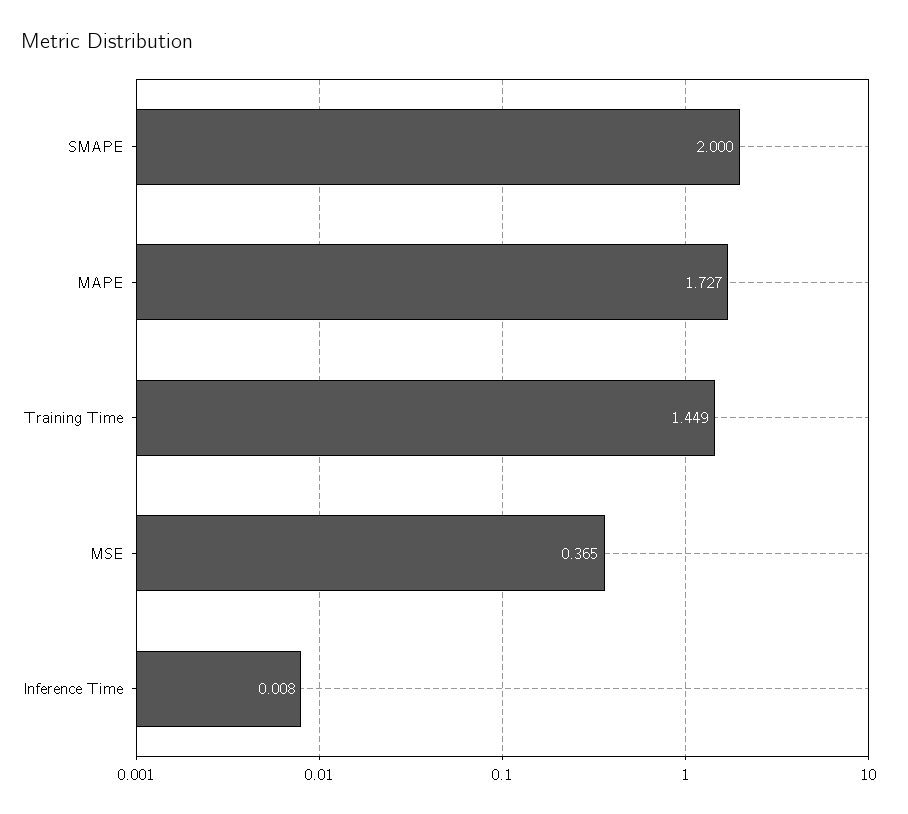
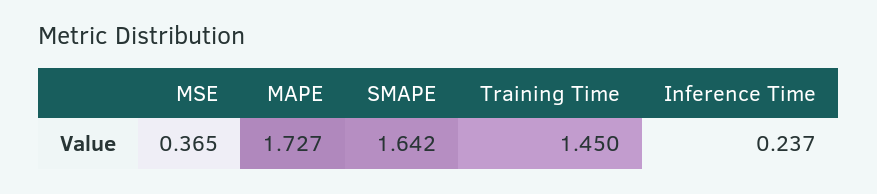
  {
-   "SMAPE": 2,
+   "SMAPE": 1.642,
    "MAPE": 1.727,
-   "Training Time": 1.449,
+   "Training Time": 1.45,
    "MSE": 0.365,
-   "Inference Time": 0.008
+   "Inference Time": 0.237
  }

